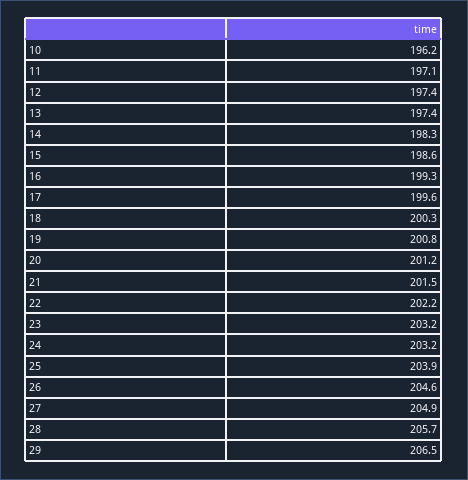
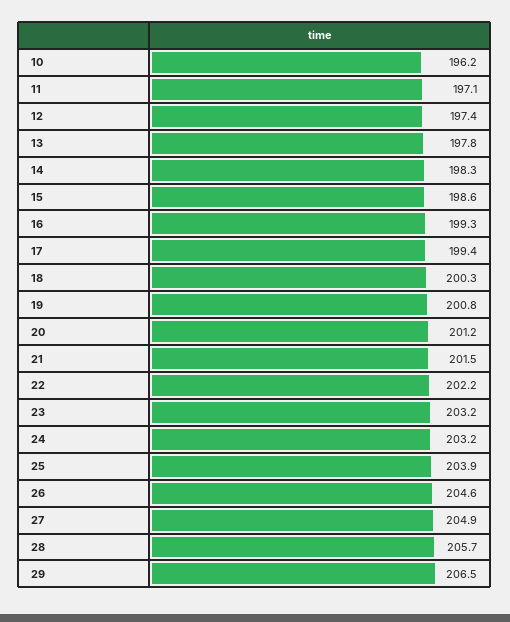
  {
    "10": 196.2,
    "11": 197.1,
    "12": 197.4,
-   "13": 197.4,
+   "13": 197.8,
    "14": 198.3,
    "15": 198.6,
    "16": 199.3,
-   "17": 199.6,
+   "17": 199.4,
    "18": 200.3,
    "19": 200.8,
    "20": 201.2,
    "21": 201.5,
    "22": 202.2,
    "23": 203.2,
    "24": 203.2,
    "25": 203.9,
    "26": 204.6,
    "27": 204.9,
    "28": 205.7,
    "29": 206.5
  }

